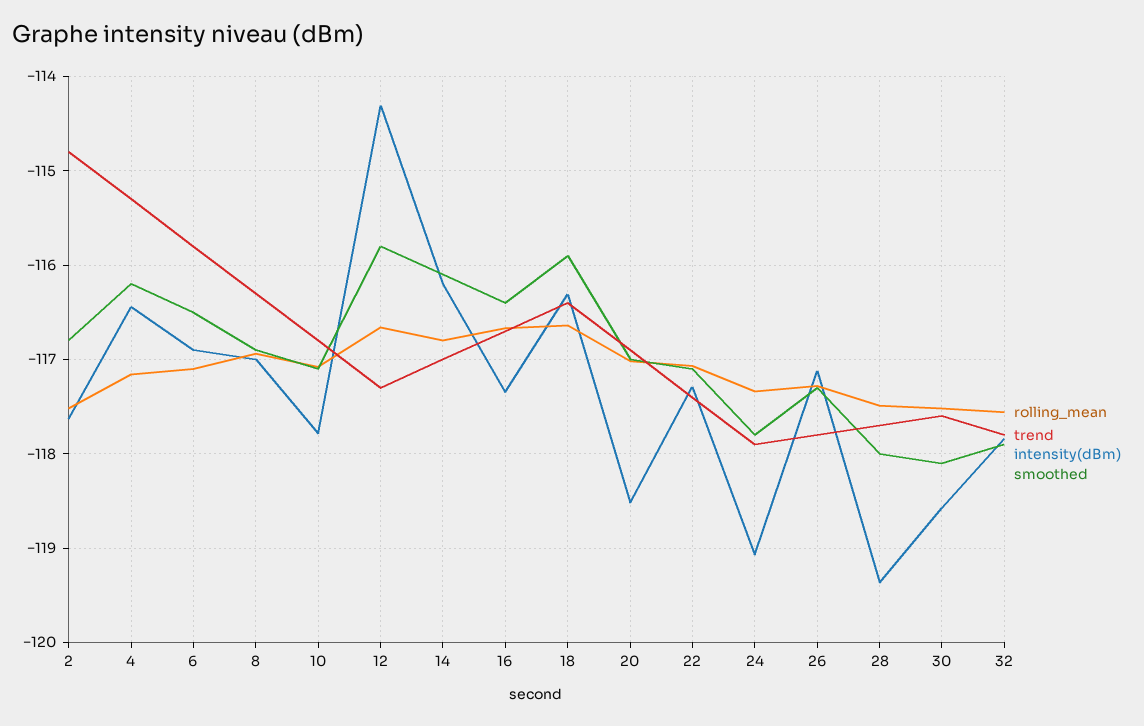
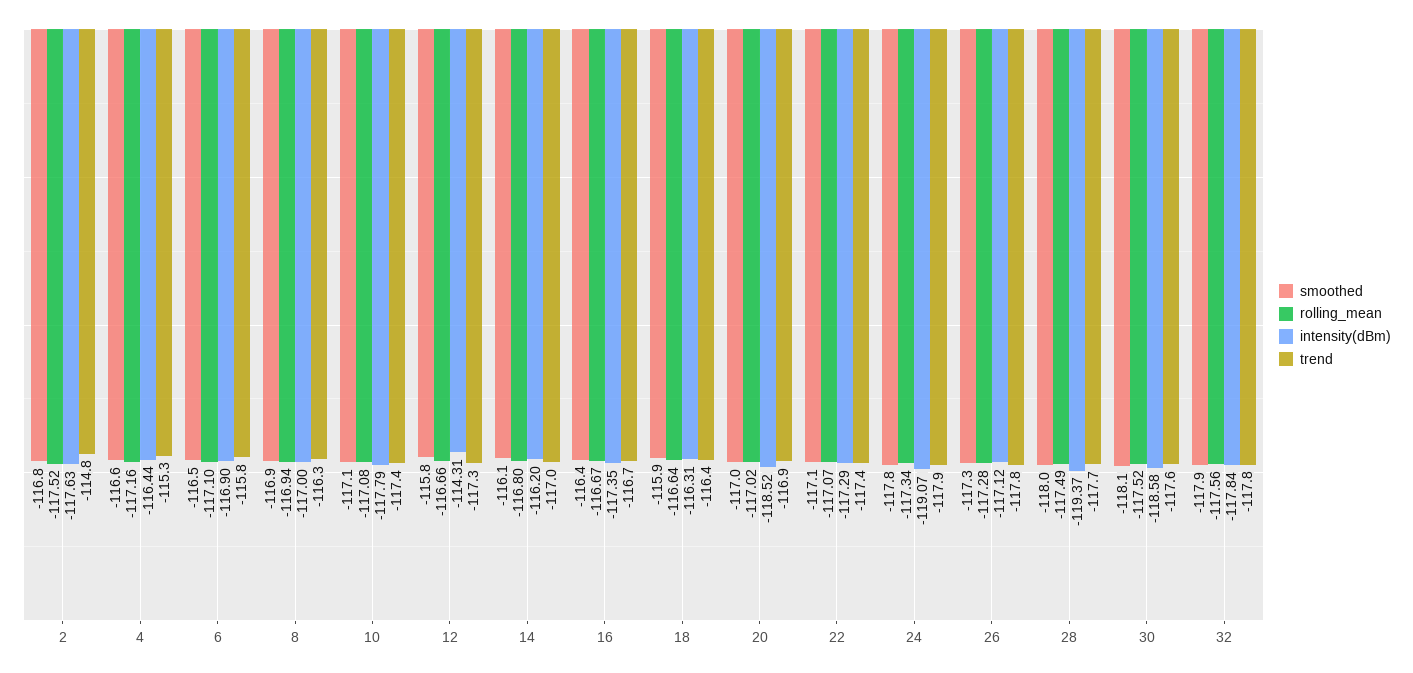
  {
    "rolling_mean": {
      "2": -117.52,
      "4": -117.16,
      "6": -117.1,
      "8": -116.94,
      "10": -117.08,
      "12": -116.66,
      "14": -116.8,
      "16": -116.67,
      "18": -116.64,
      "20": -117.02,
      "22": -117.07,
      "24": -117.34,
      "26": -117.28,
      "28": -117.49,
      "30": -117.52,
      "32": -117.56
    },
    "trend": {
      "2": -114.8,
      "4": -115.3,
      "6": -115.8,
      "8": -116.3,
-     "10": -116.8,
+     "10": -117.4,
      "12": -117.3,
      "14": -117,
      "16": -116.7,
      "18": -116.4,
      "20": -116.9,
      "22": -117.4,
      "24": -117.9,
      "26": -117.8,
      "28": -117.7,
      "30": -117.6,
      "32": -117.8
    },
    "intensity(dBm)": {
      "2": -117.63,
      "4": -116.44,
      "6": -116.9,
      "8": -117,
      "10": -117.79,
      "12": -114.31,
      "14": -116.2,
      "16": -117.35,
      "18": -116.31,
      "20": -118.52,
      "22": -117.29,
      "24": -119.07,
      "26": -117.12,
      "28": -119.37,
      "30": -118.58,
      "32": -117.84
    },
    "smoothed": {
      "2": -116.8,
-     "4": -116.2,
+     "4": -116.6,
      "6": -116.5,
      "8": -116.9,
      "10": -117.1,
      "12": -115.8,
      "14": -116.1,
      "16": -116.4,
      "18": -115.9,
      "20": -117,
      "22": -117.1,
      "24": -117.8,
      "26": -117.3,
      "28": -118,
      "30": -118.1,
      "32": -117.9
    }
  }

